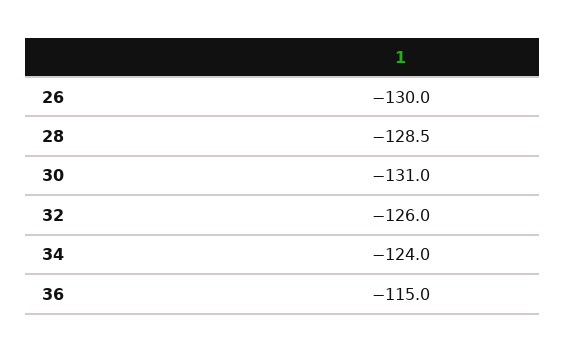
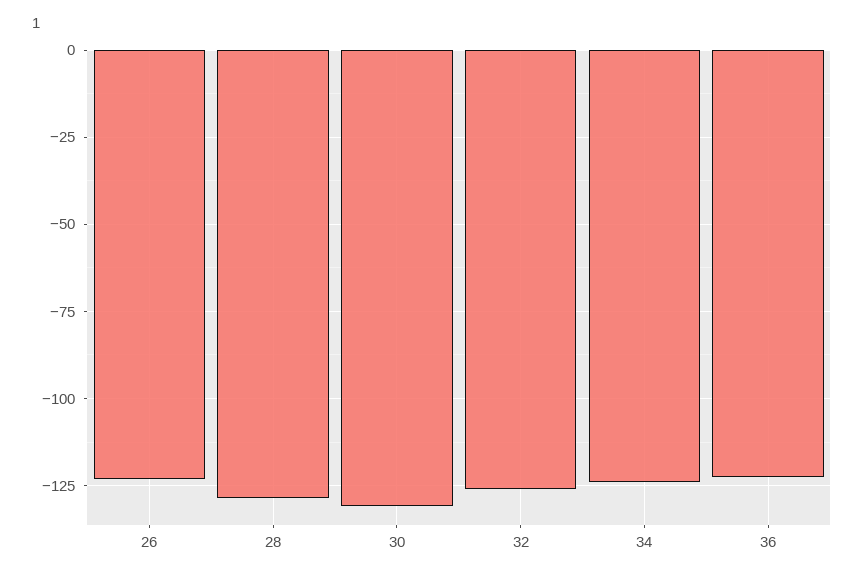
  {
-   "26": -130,
+   "26": -122.5,
    "28": -128.5,
    "30": -131,
    "32": -126,
    "34": -124,
-   "36": -115
+   "36": -122.5
  }

